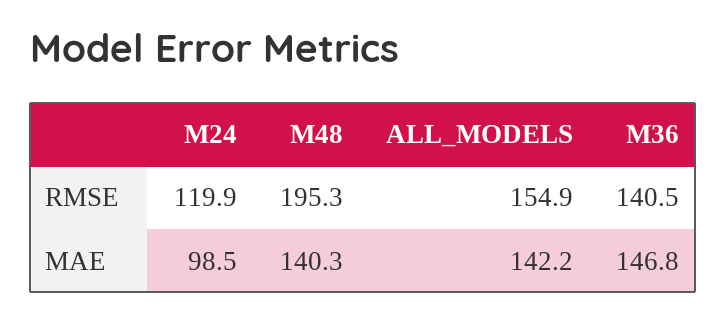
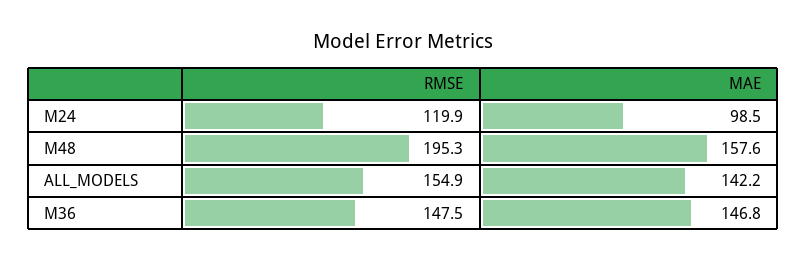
  {
    "M24": {
      "RMSE": 119.9,
      "MAE": 98.5
    },
    "M48": {
      "RMSE": 195.3,
-     "MAE": 140.3
+     "MAE": 157.6
    },
    "ALL_MODELS": {
      "RMSE": 154.9,
      "MAE": 142.2
    },
    "M36": {
-     "RMSE": 140.5,
+     "RMSE": 147.5,
      "MAE": 146.8
    }
  }

